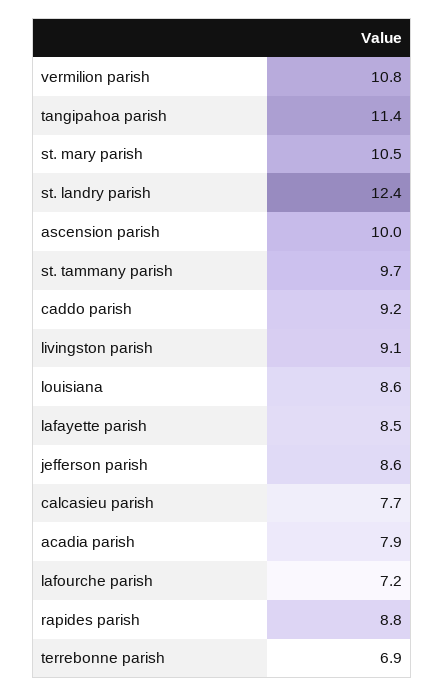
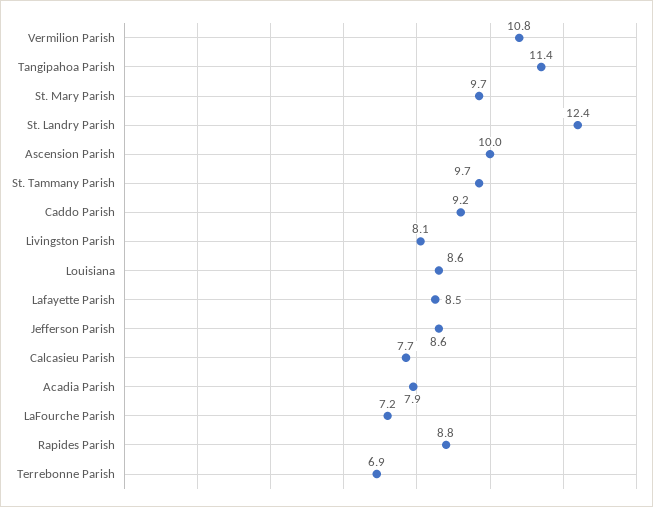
  {
    "vermilion parish": 10.8,
    "tangipahoa parish": 11.4,
-   "st. mary parish": 10.5,
+   "st. mary parish": 9.7,
    "st. landry parish": 12.4,
    "ascension parish": 10,
    "st. tammany parish": 9.7,
    "caddo parish": 9.2,
-   "livingston parish": 9.1,
+   "livingston parish": 8.1,
    "louisiana": 8.6,
    "lafayette parish": 8.5,
    "jefferson parish": 8.6,
    "calcasieu parish": 7.7,
    "acadia parish": 7.9,
    "lafourche parish": 7.2,
    "rapides parish": 8.8,
    "terrebonne parish": 6.9
  }

